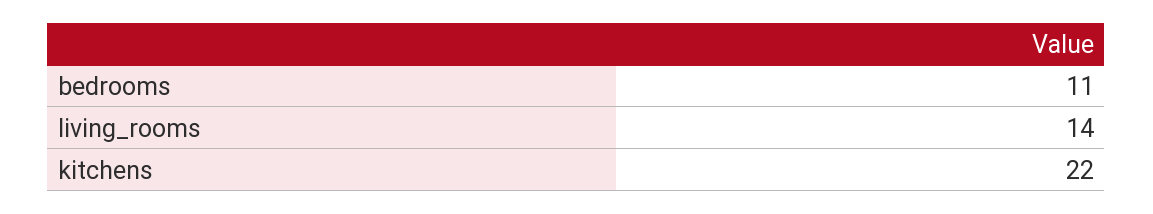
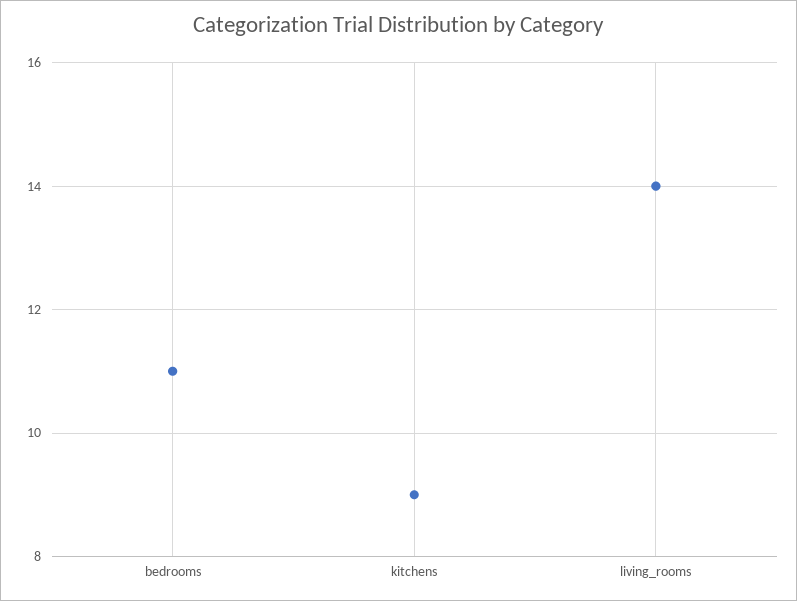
  {
    "bedrooms": 11,
    "living_rooms": 14,
-   "kitchens": 22
+   "kitchens": 9
  }

